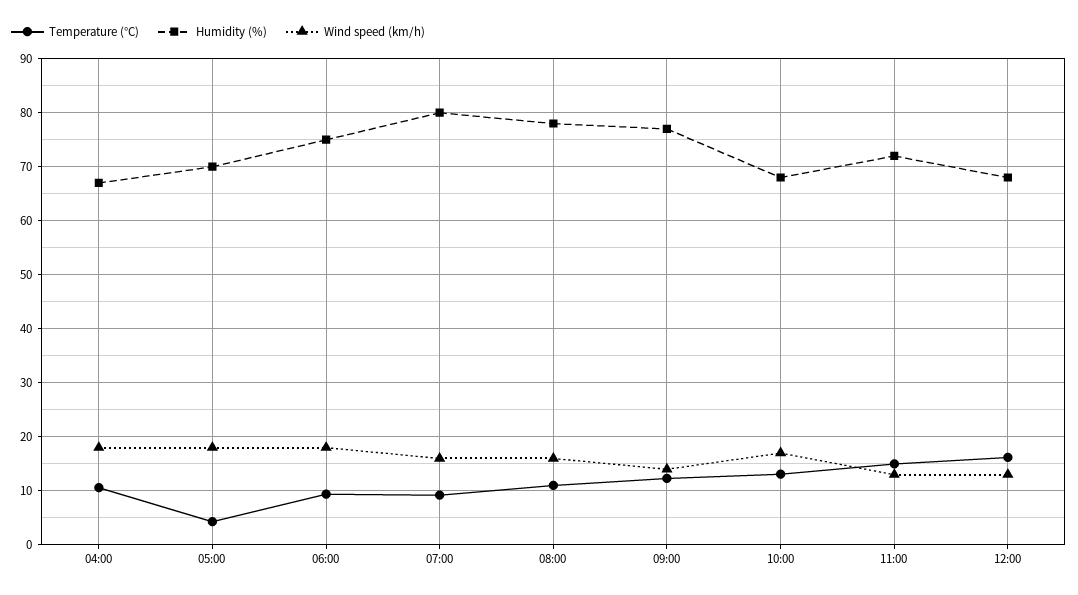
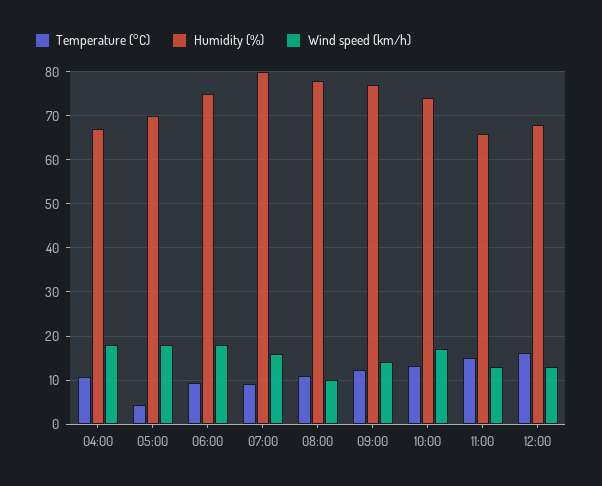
  {
    "Temperature (°C)": {
      "04:00": 10,
      "05:00": 4,
      "06:00": 10,
      "07:00": 10,
      "08:00": 12,
      "09:00": 12,
      "10:00": 14,
      "11:00": 16,
      "12:00": 16
    },
    "Humidity (%)": {
      "04:00": 68,
      "05:00": 70,
      "06:00": 76,
      "07:00": 80,
      "08:00": 78,
      "09:00": 78,
-     "10:00": 68,
+     "10:00": 74,
-     "11:00": 72,
+     "11:00": 66,
      "12:00": 68
    },
    "Wind speed (km/h)": {
      "04:00": 18,
      "05:00": 18,
      "06:00": 18,
      "07:00": 16,
-     "08:00": 16,
+     "08:00": 10,
      "09:00": 14,
      "10:00": 18,
      "11:00": 14,
      "12:00": 14
    }
  }

